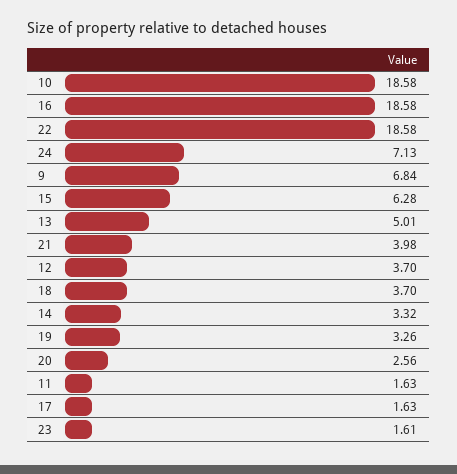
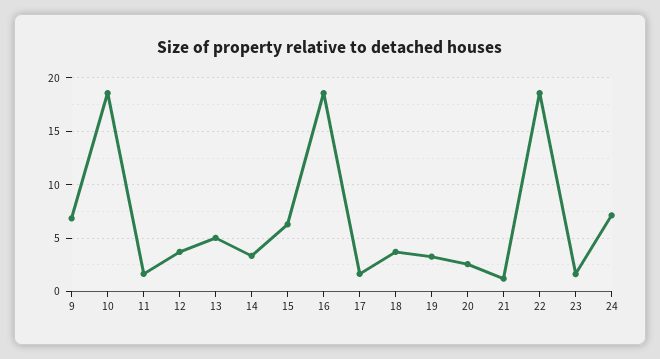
  {
    "10": 18.58,
    "16": 18.58,
    "22": 18.58,
    "24": 7.13,
    "9": 6.84,
    "15": 6.28,
    "13": 5.01,
-   "21": 3.98,
+   "21": 1,
    "12": 3.7,
    "18": 3.7,
    "14": 3.32,
    "19": 3.26,
    "20": 2.56,
    "11": 1.63,
    "17": 1.63,
    "23": 1.61
  }

